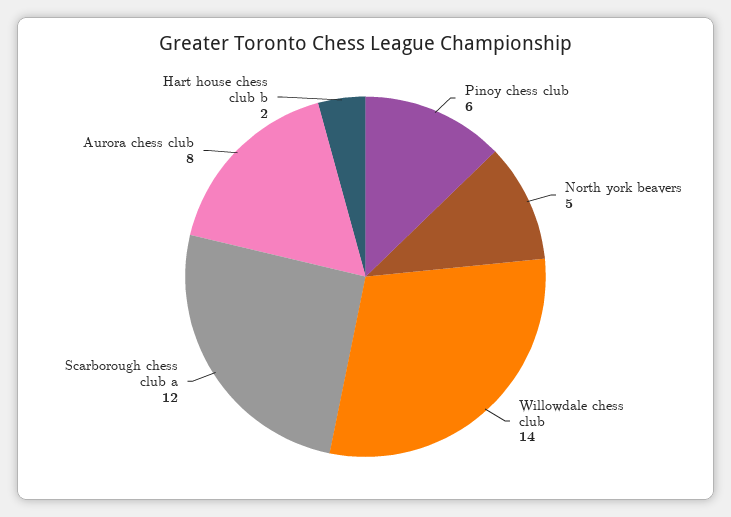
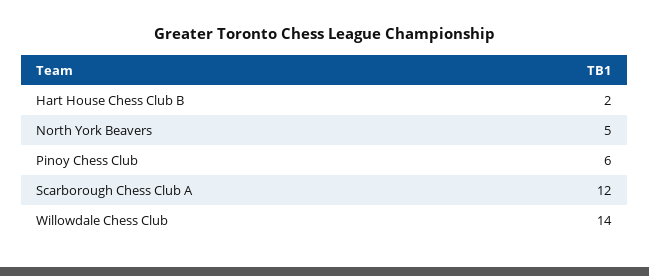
  {
    "Pinoy chess club": 6,
    "North york beavers": 5,
    "Willowdale chess club": 14,
    "Scarborough chess club a": 12,
-   "Aurora chess club": 8,
    "Hart house chess club b": 2
  }

